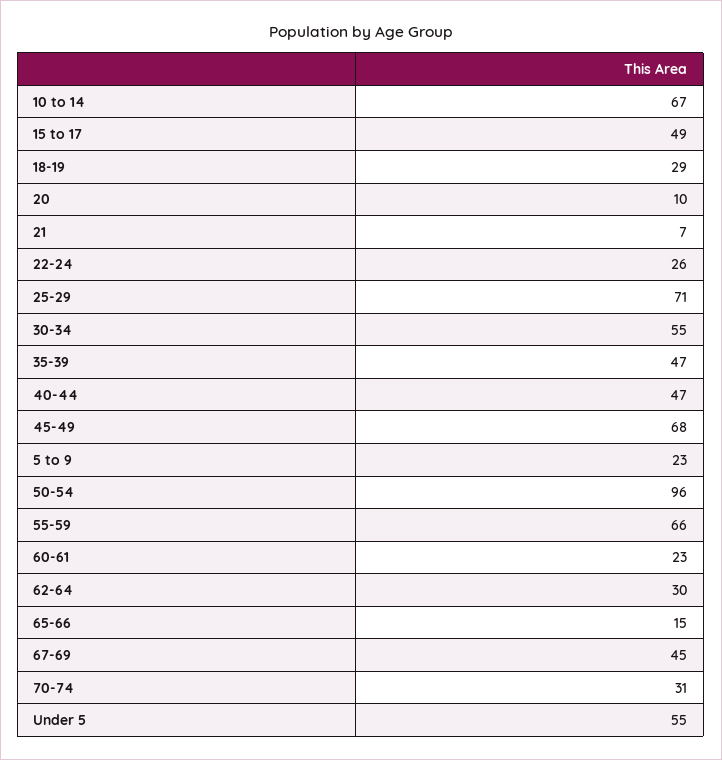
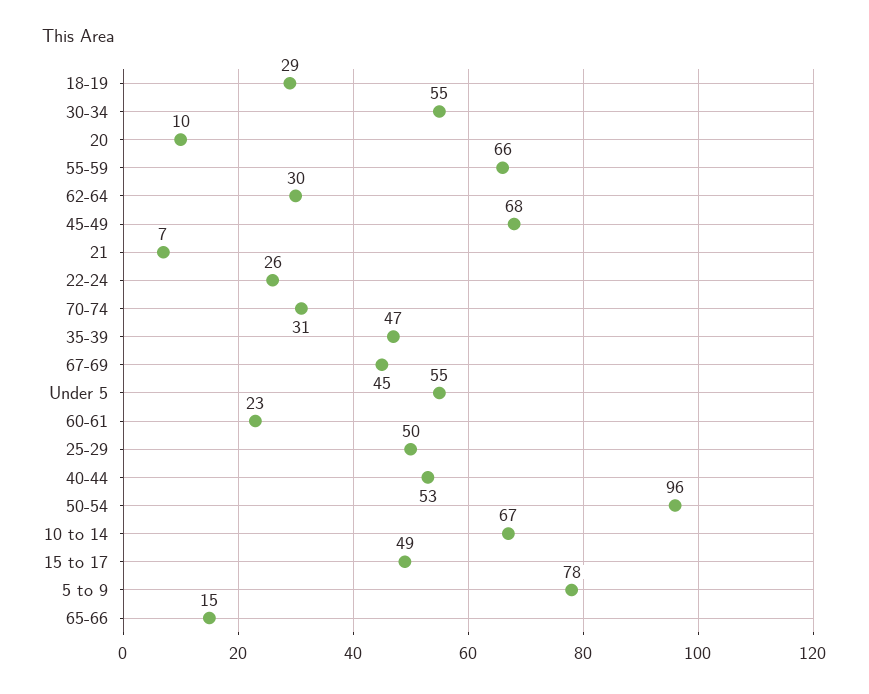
  {
    "10 to 14": 67,
    "15 to 17": 49,
    "18-19": 29,
    "20": 10,
    "21": 7,
    "22-24": 26,
-   "25-29": 71,
+   "25-29": 50,
    "30-34": 55,
    "35-39": 47,
-   "40-44": 47,
+   "40-44": 53,
    "45-49": 68,
-   "5 to 9": 23,
+   "5 to 9": 78,
    "50-54": 96,
    "55-59": 66,
    "60-61": 23,
    "62-64": 30,
    "65-66": 15,
    "67-69": 45,
    "70-74": 31,
    "Under 5": 55
  }

